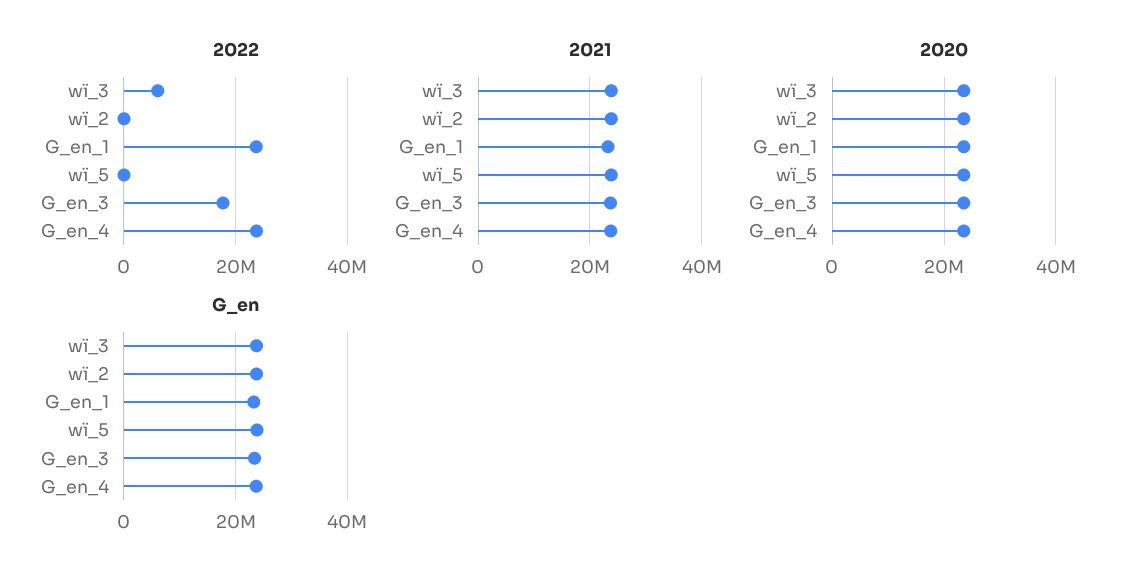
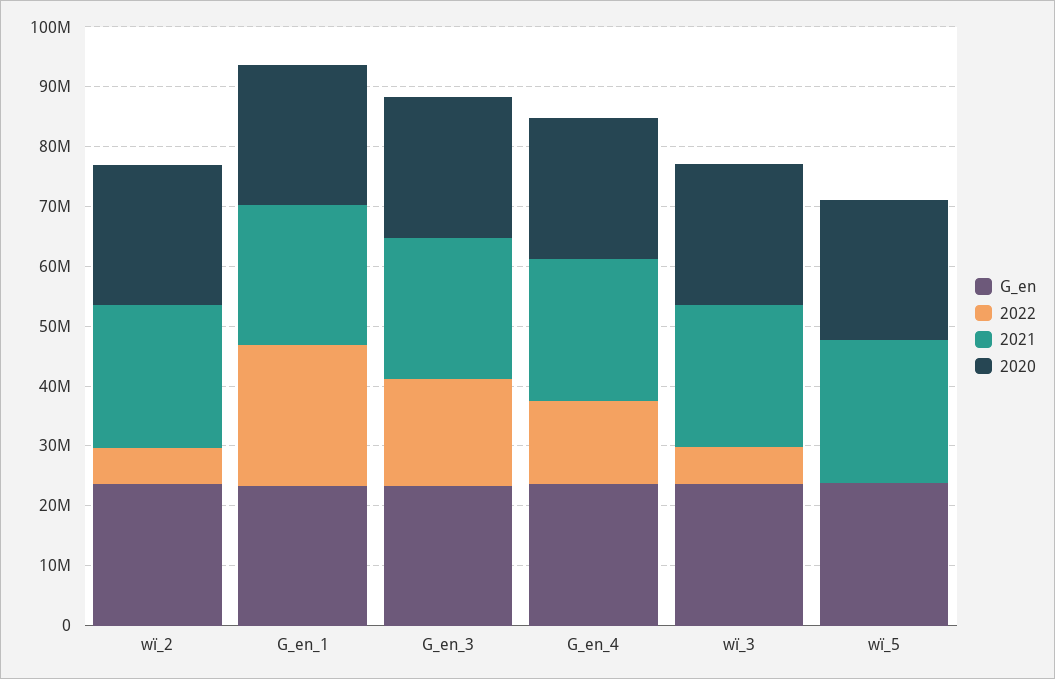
  {
    "2022": {
      "wï_3": 6000000,
-     "wï_2": 0,
+     "wï_2": 6000000,
      "G_en_1": 24000000,
      "wï_5": 0,
      "G_en_3": 18000000,
-     "G_en_4": 24000000
+     "G_en_4": 14000000
    },
    "2021": {
      "wï_3": 24000000,
      "wï_2": 24000000,
      "G_en_1": 24000000,
      "wï_5": 24000000,
      "G_en_3": 24000000,
      "G_en_4": 24000000
    },
    "2020": {
      "wï_3": 24000000,
      "wï_2": 24000000,
      "G_en_1": 24000000,
      "wï_5": 24000000,
      "G_en_3": 24000000,
      "G_en_4": 24000000
    },
    "G_en": {
      "wï_3": 24000000,
      "wï_2": 24000000,
      "G_en_1": 24000000,
      "wï_5": 24000000,
      "G_en_3": 24000000,
      "G_en_4": 24000000
    }
  }

